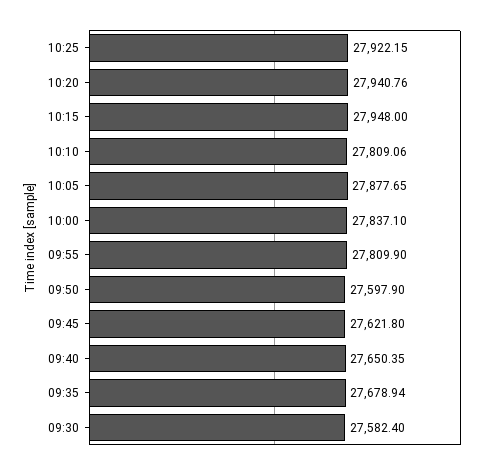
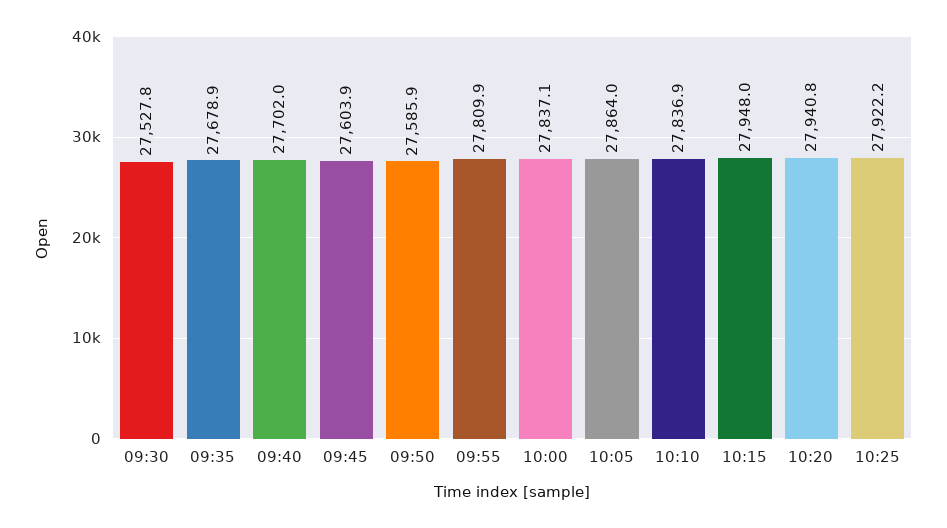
  {
    "10:25": 27922.15,
    "10:20": 27940.76,
    "10:15": 27948,
-   "10:10": 27809.06,
+   "10:10": 27836.9,
-   "10:05": 27877.65,
+   "10:05": 27864,
    "10:00": 27837.1,
    "09:55": 27809.9,
-   "09:50": 27597.9,
+   "09:50": 27585.9,
-   "09:45": 27621.8,
+   "09:45": 27603.9,
-   "09:40": 27650.35,
+   "09:40": 27702,
    "09:35": 27678.94,
-   "09:30": 27582.4
+   "09:30": 27527.8
  }

